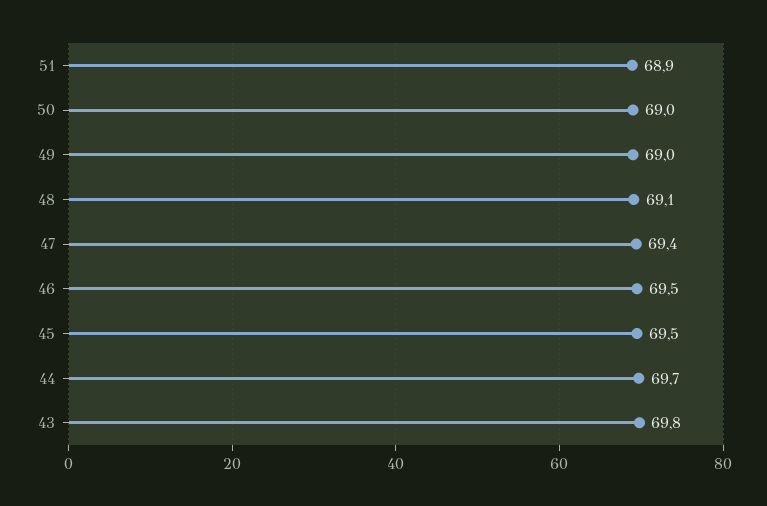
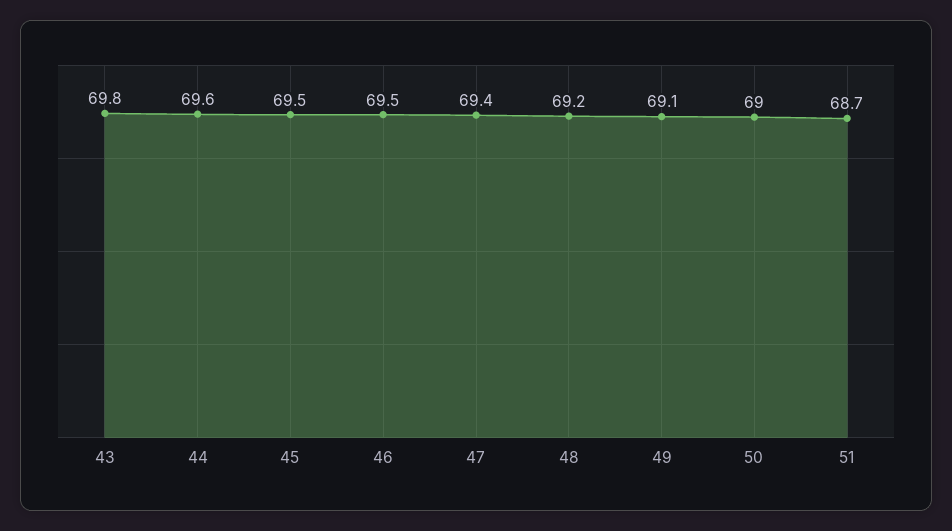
  {
-   "51": 68.9,
+   "51": 68.7,
    "50": 69,
-   "49": 69,
+   "49": 69.1,
-   "48": 69.1,
+   "48": 69.2,
    "47": 69.4,
    "46": 69.5,
    "45": 69.5,
-   "44": 69.7,
+   "44": 69.6,
    "43": 69.8
  }

